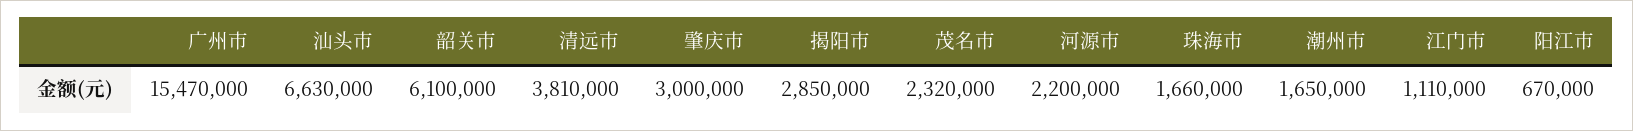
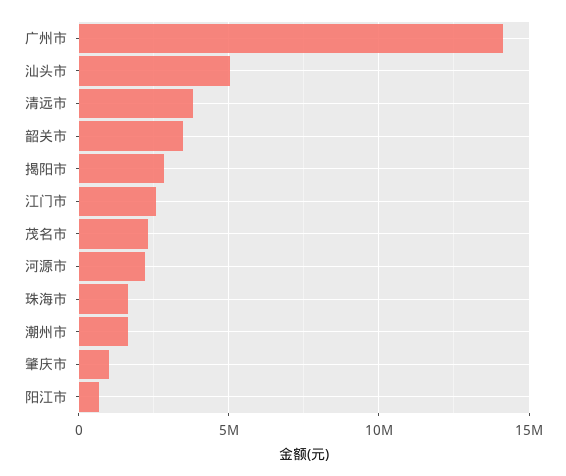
  {
-   "广州市": 15470000,
+   "广州市": 14000000,
-   "汕头市": 6630000,
+   "汕头市": 5000000,
-   "韶关市": 6100000,
+   "韶关市": 3500000,
    "清远市": 3810000,
-   "肇庆市": 3000000,
+   "肇庆市": 1000000,
    "揭阳市": 2850000,
    "茂名市": 2320000,
    "河源市": 2200000,
    "珠海市": 1660000,
    "潮州市": 1650000,
-   "江门市": 1110000,
+   "江门市": 2500000,
    "阳江市": 670000
  }

